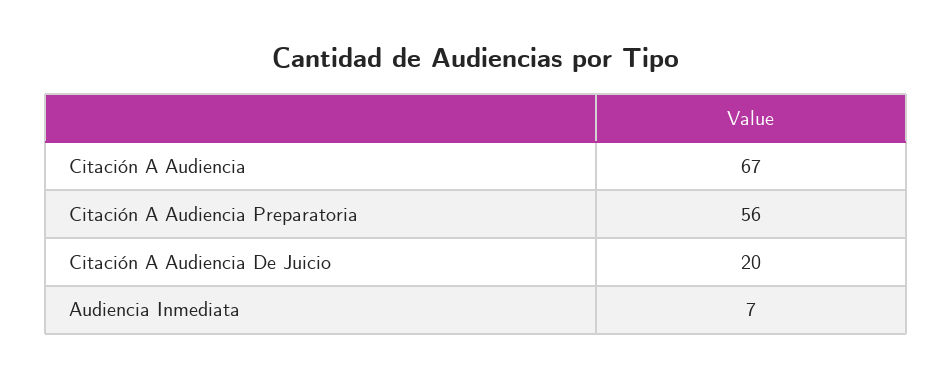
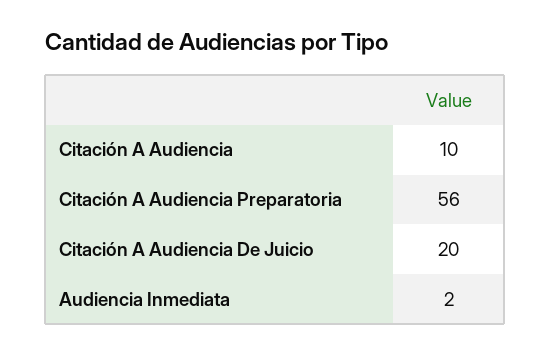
  {
-   "Citación A Audiencia": 67,
+   "Citación A Audiencia": 10,
    "Citación A Audiencia Preparatoria": 56,
    "Citación A Audiencia De Juicio": 20,
-   "Audiencia Inmediata": 7
+   "Audiencia Inmediata": 2
  }

